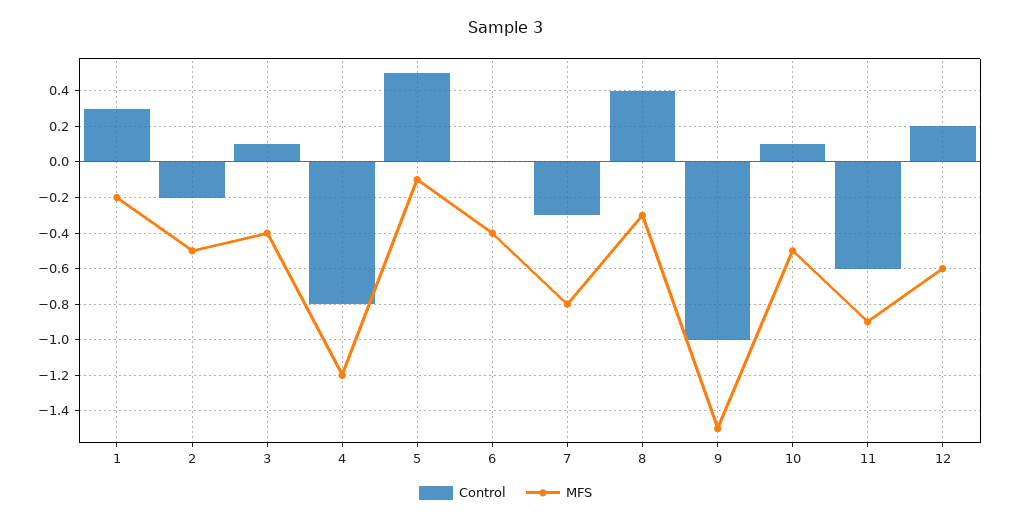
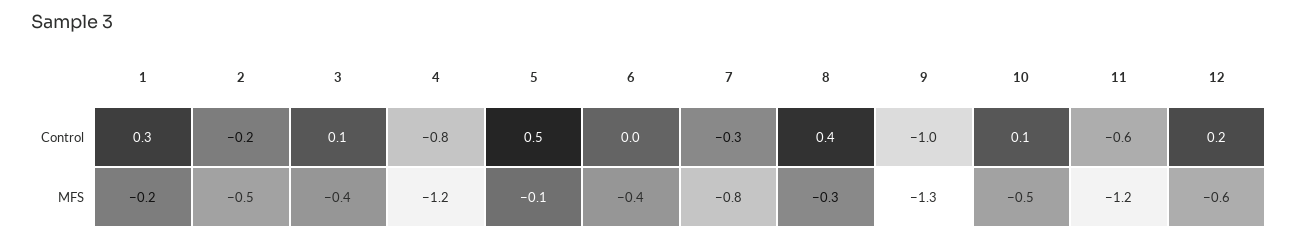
  {
    "Control": {
      "1": 0.3,
      "2": -0.2,
      "3": 0.1,
      "4": -0.8,
      "5": 0.5,
      "6": 0,
      "7": -0.3,
      "8": 0.4,
      "9": -1,
      "10": 0.1,
      "11": -0.6,
      "12": 0.2
    },
    "MFS": {
      "1": -0.2,
      "2": -0.5,
      "3": -0.4,
      "4": -1.2,
      "5": -0.1,
      "6": -0.4,
      "7": -0.8,
      "8": -0.3,
-     "9": -1.5,
+     "9": -1.3,
      "10": -0.5,
-     "11": -0.9,
+     "11": -1.2,
      "12": -0.6
    }
  }

